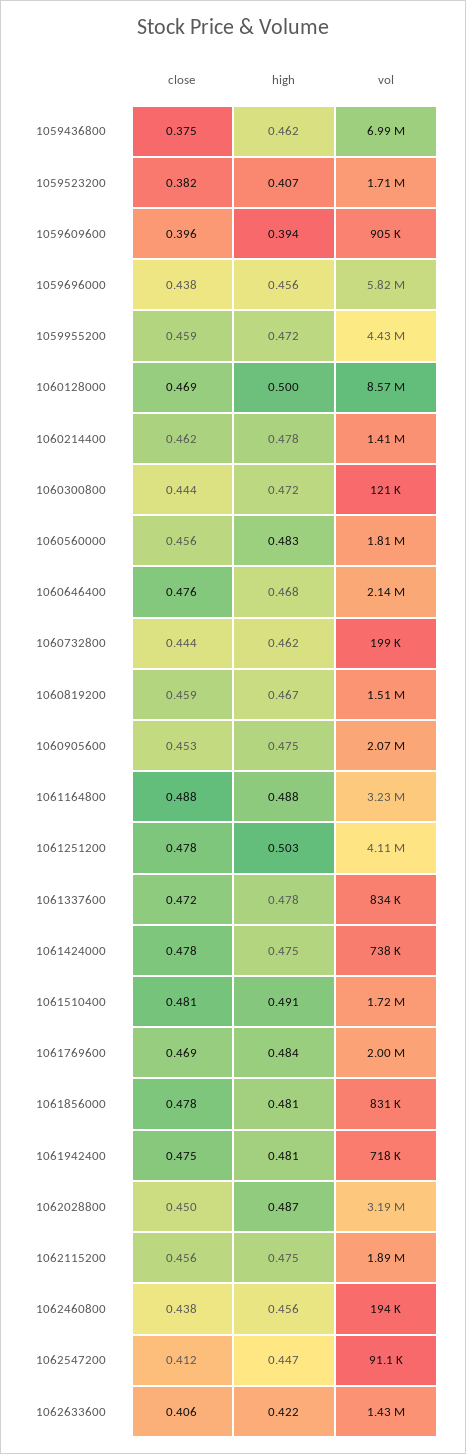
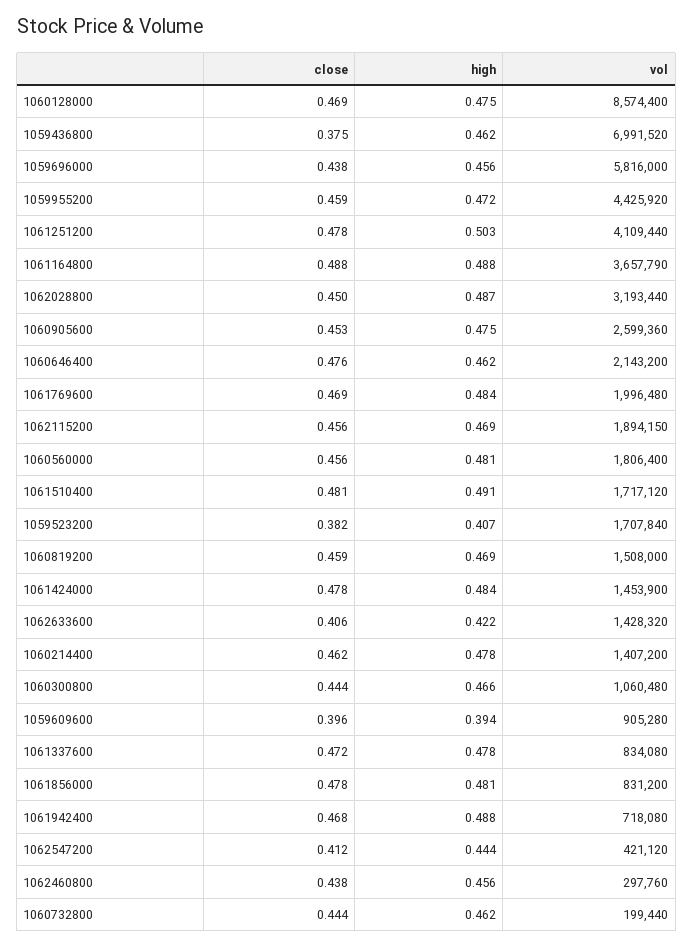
  {
    "close": {
      "1059436800": 0.375,
      "1059523200": 0.382,
      "1059609600": 0.396,
      "1059696000": 0.438,
      "1059955200": 0.459,
      "1060128000": 0.469,
      "1060214400": 0.462,
      "1060300800": 0.444,
      "1060560000": 0.456,
      "1060646400": 0.476,
      "1060732800": 0.444,
      "1060819200": 0.459,
      "1060905600": 0.453,
      "1061164800": 0.488,
      "1061251200": 0.478,
      "1061337600": 0.472,
      "1061424000": 0.478,
      "1061510400": 0.481,
      "1061769600": 0.469,
      "1061856000": 0.478,
-     "1061942400": 0.475,
+     "1061942400": 0.468,
      "1062028800": 0.45,
      "1062115200": 0.456,
      "1062460800": 0.438,
      "1062547200": 0.412,
      "1062633600": 0.406
    },
    "high": {
      "1059436800": 0.462,
      "1059523200": 0.407,
      "1059609600": 0.394,
      "1059696000": 0.456,
      "1059955200": 0.472,
-     "1060128000": 0.5,
+     "1060128000": 0.475,
      "1060214400": 0.478,
-     "1060300800": 0.472,
+     "1060300800": 0.466,
-     "1060560000": 0.483,
+     "1060560000": 0.481,
-     "1060646400": 0.468,
+     "1060646400": 0.462,
      "1060732800": 0.462,
-     "1060819200": 0.467,
+     "1060819200": 0.469,
      "1060905600": 0.475,
      "1061164800": 0.488,
      "1061251200": 0.503,
      "1061337600": 0.478,
-     "1061424000": 0.475,
+     "1061424000": 0.484,
      "1061510400": 0.491,
      "1061769600": 0.484,
      "1061856000": 0.481,
-     "1061942400": 0.481,
+     "1061942400": 0.488,
      "1062028800": 0.487,
-     "1062115200": 0.475,
+     "1062115200": 0.469,
      "1062460800": 0.456,
-     "1062547200": 0.447,
+     "1062547200": 0.444,
      "1062633600": 0.422
    },
    "vol": {
      "1059436800": 6991520,
      "1059523200": 1707840,
      "1059609600": 905280,
      "1059696000": 5816000,
      "1059955200": 4425920,
      "1060128000": 8574400,
      "1060214400": 1407200,
-     "1060300800": 121000,
+     "1060300800": 1060480,
      "1060560000": 1806400,
      "1060646400": 2143200,
      "1060732800": 199440,
      "1060819200": 1508000,
-     "1060905600": 2070000,
+     "1060905600": 2599360,
-     "1061164800": 3230000,
+     "1061164800": 3657790,
      "1061251200": 4109440,
      "1061337600": 834080,
-     "1061424000": 738000,
+     "1061424000": 1453900,
      "1061510400": 1717120,
      "1061769600": 1996480,
      "1061856000": 831200,
      "1061942400": 718080,
      "1062028800": 3193440,
      "1062115200": 1894150,
-     "1062460800": 194000,
+     "1062460800": 297760,
-     "1062547200": 91100,
+     "1062547200": 421120,
      "1062633600": 1428320
    }
  }

